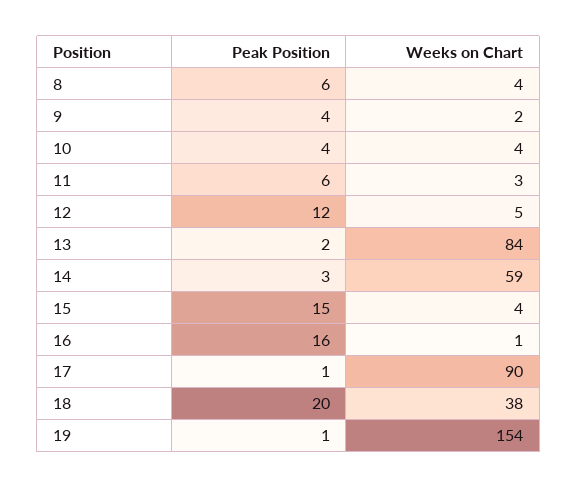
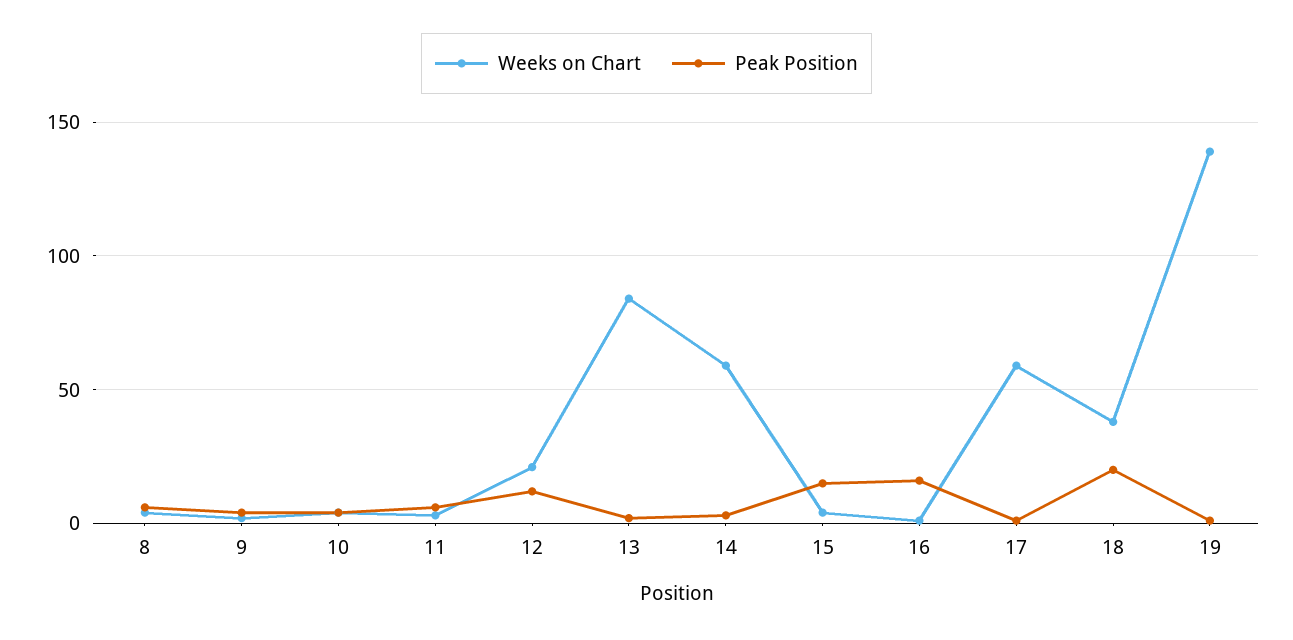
  {
    "Peak Position": {
      "8": 6,
      "9": 4,
      "10": 4,
      "11": 6,
      "12": 12,
      "13": 2,
      "14": 3,
      "15": 15,
      "16": 16,
      "17": 1,
      "18": 20,
      "19": 1
    },
    "Weeks on Chart": {
      "8": 4,
      "9": 2,
      "10": 4,
      "11": 3,
-     "12": 5,
+     "12": 20,
      "13": 84,
      "14": 59,
      "15": 4,
      "16": 1,
-     "17": 90,
+     "17": 60,
      "18": 38,
-     "19": 154
+     "19": 140
    }
  }

